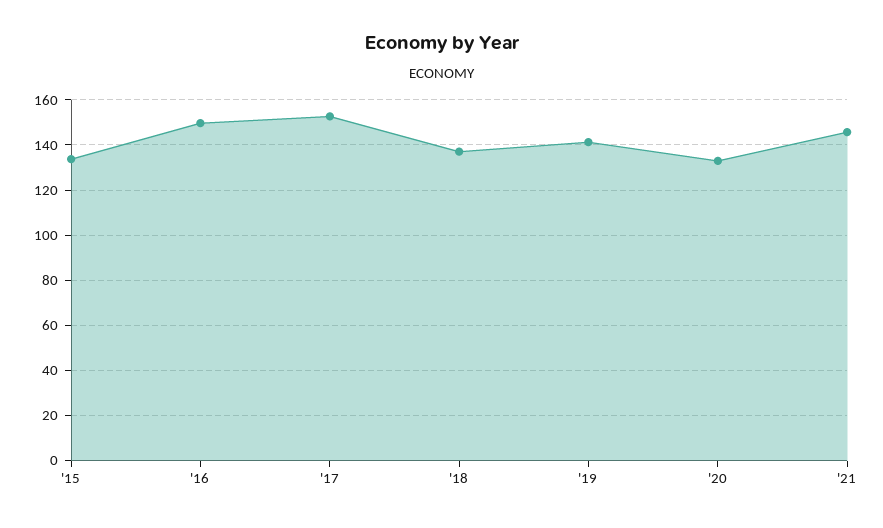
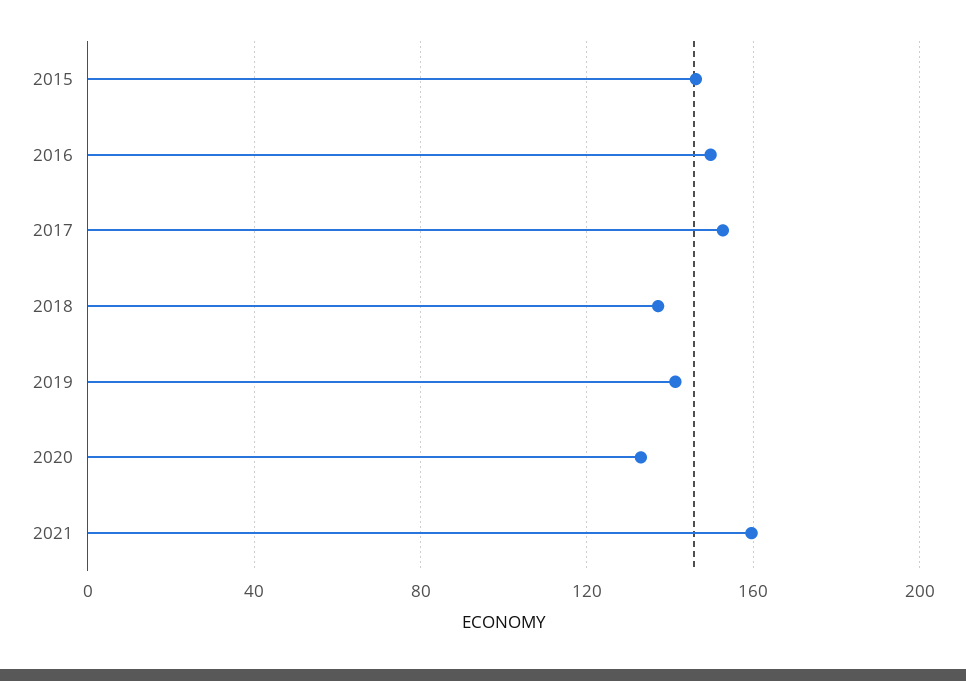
  {
-   "'15": 135,
+   "'15": 145,
    "'16": 150,
    "'17": 155,
    "'18": 135,
    "'19": 140,
    "'20": 135,
-   "'21": 145
+   "'21": 160
  }

